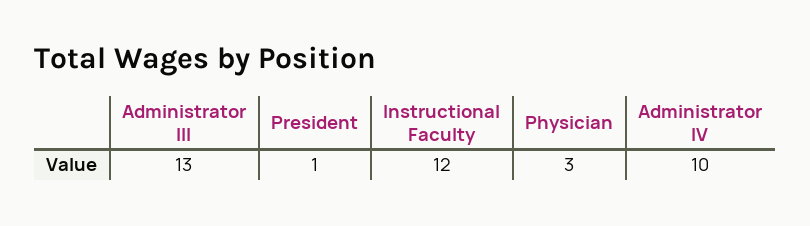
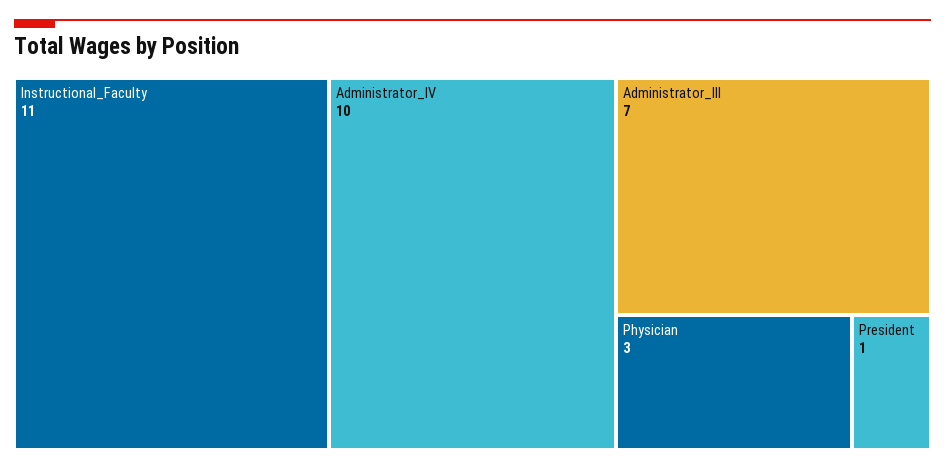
  {
-   "Administrator III": 13,
+   "Administrator III": 7,
    "President": 1,
-   "Instructional Faculty": 12,
+   "Instructional Faculty": 11,
    "Physician": 3,
    "Administrator IV": 10
  }

